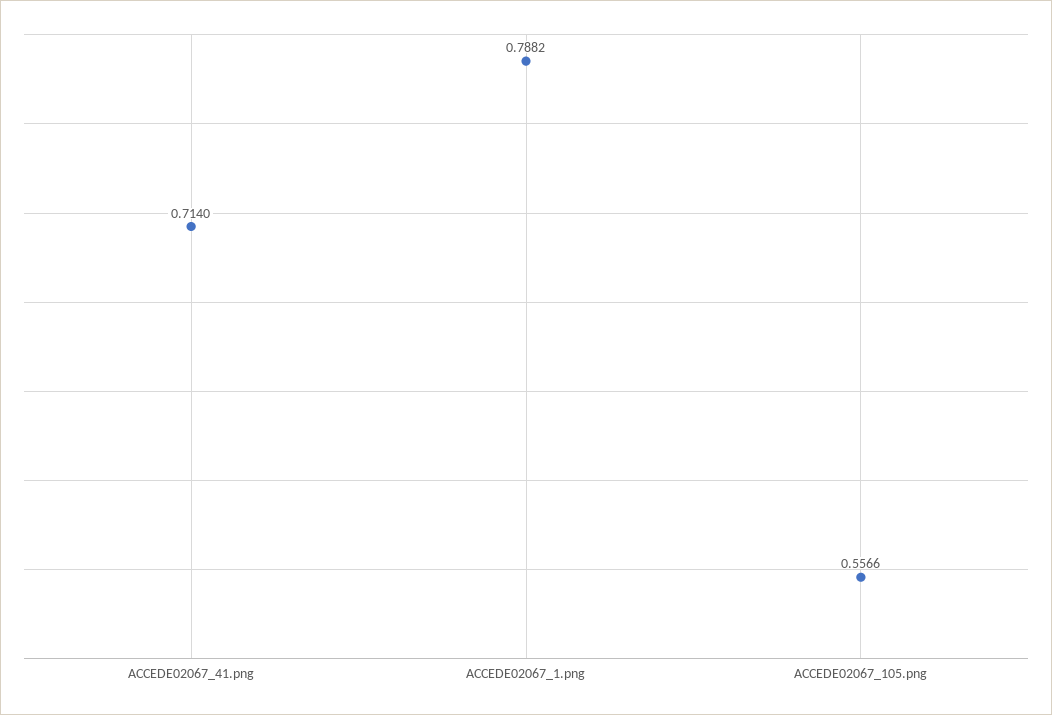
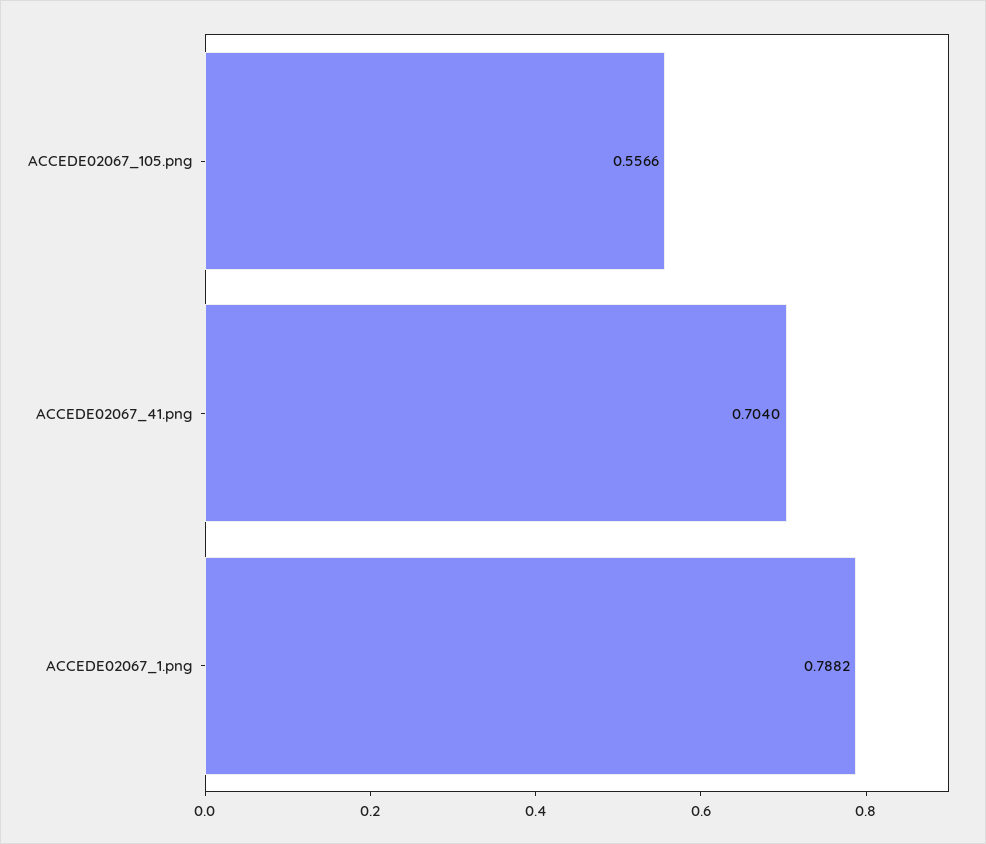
  {
-   "ACCEDE02067_41.png": 0.714,
+   "ACCEDE02067_41.png": 0.704,
    "ACCEDE02067_1.png": 0.7882,
    "ACCEDE02067_105.png": 0.5566
  }

